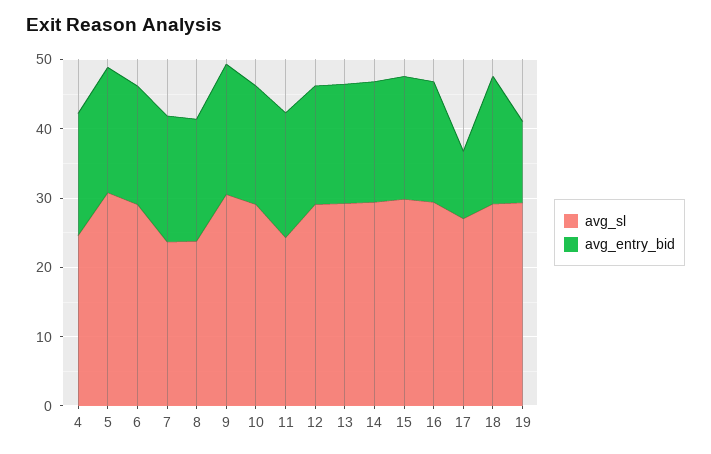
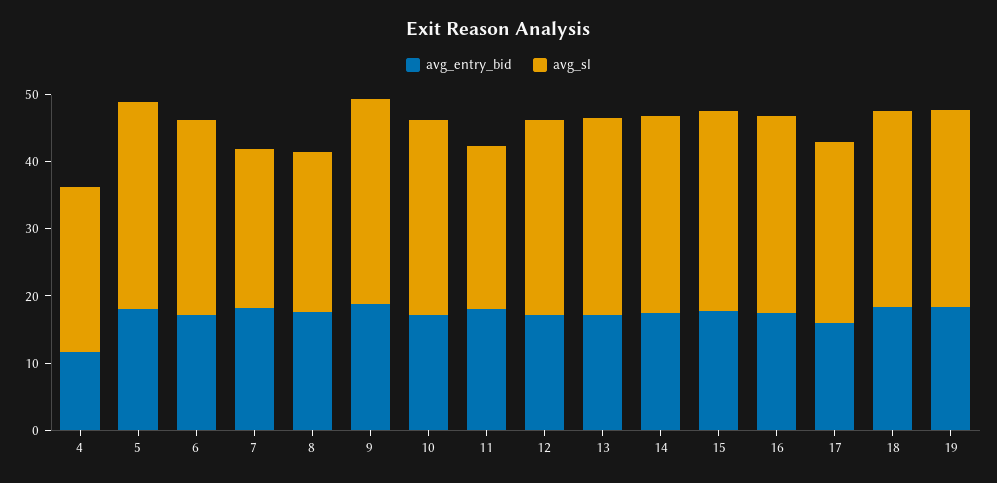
  {
    "avg_sl": {
      "4": 24,
      "5": 30,
      "6": 30,
      "7": 24,
      "8": 24,
      "9": 30,
      "10": 30,
      "11": 24,
      "12": 30,
      "13": 30,
      "14": 30,
      "15": 30,
      "16": 30,
      "17": 28,
      "18": 30,
      "19": 30
    },
    "avg_entry_bid": {
-     "4": 18,
+     "4": 12,
      "5": 18,
      "6": 18,
      "7": 18,
      "8": 18,
      "9": 18,
      "10": 18,
      "11": 18,
      "12": 18,
      "13": 18,
      "14": 18,
      "15": 18,
      "16": 18,
-     "17": 10,
+     "17": 16,
      "18": 18,
-     "19": 12
+     "19": 18
    }
  }

